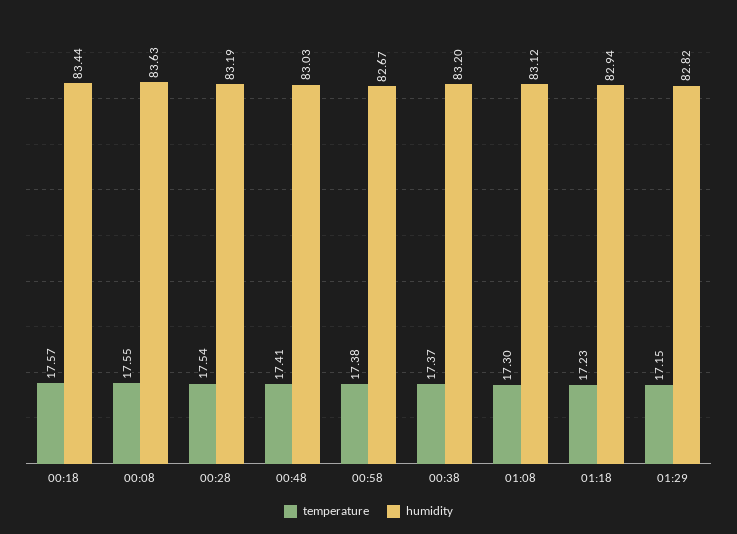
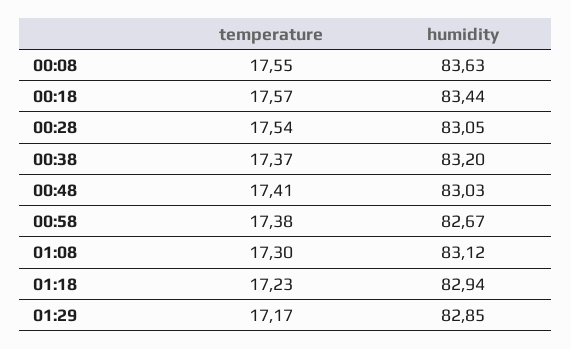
  {
    "temperature": {
      "00:18": 17.57,
      "00:08": 17.55,
      "00:28": 17.54,
      "00:48": 17.41,
      "00:58": 17.38,
      "00:38": 17.37,
      "01:08": 17.3,
      "01:18": 17.23,
-     "01:29": 17.15
+     "01:29": 17.17
    },
    "humidity": {
      "00:18": 83.44,
      "00:08": 83.63,
-     "00:28": 83.19,
+     "00:28": 83.05,
      "00:48": 83.03,
      "00:58": 82.67,
      "00:38": 83.2,
      "01:08": 83.12,
      "01:18": 82.94,
-     "01:29": 82.82
+     "01:29": 82.85
    }
  }

